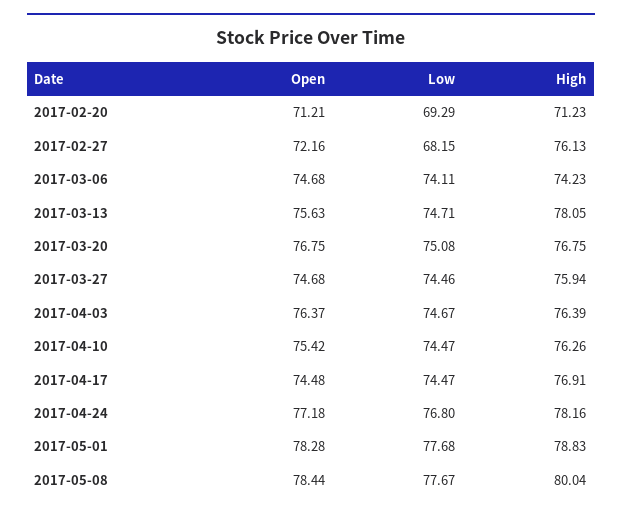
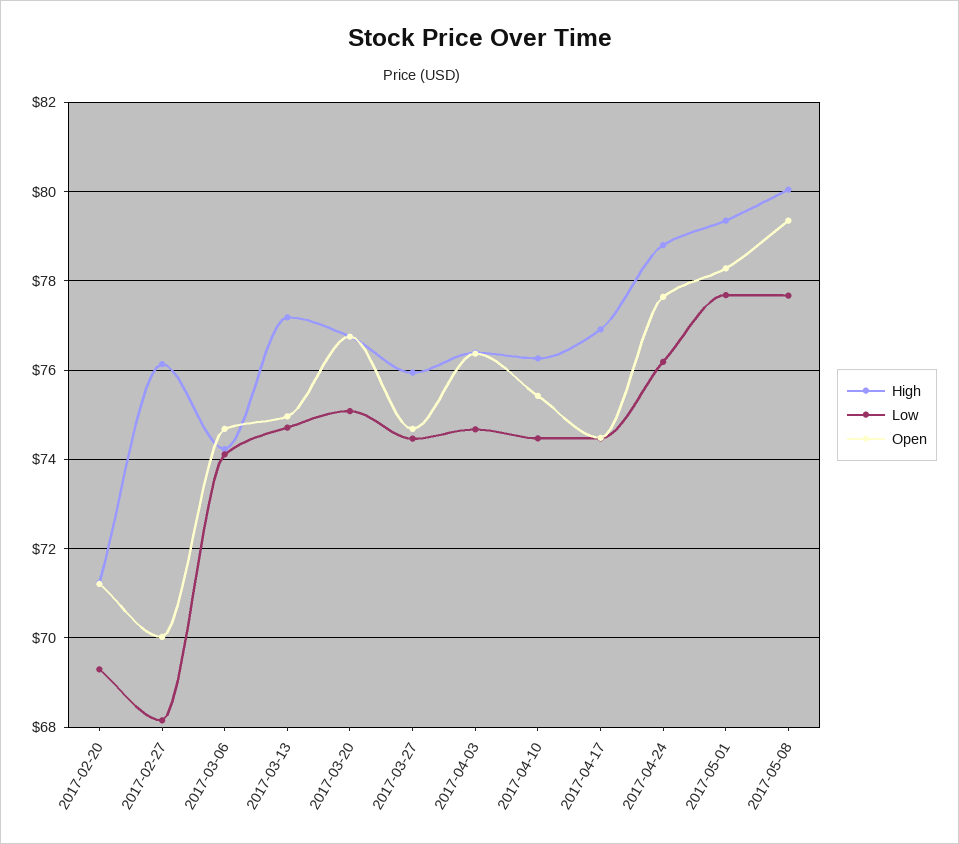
  {
    "Open": {
      "2017-02-20": 71.21,
-     "2017-02-27": 72.16,
+     "2017-02-27": 70,
      "2017-03-06": 74.68,
-     "2017-03-13": 75.63,
+     "2017-03-13": 75,
      "2017-03-20": 76.75,
      "2017-03-27": 74.68,
      "2017-04-03": 76.37,
      "2017-04-10": 75.42,
      "2017-04-17": 74.48,
-     "2017-04-24": 77.18,
+     "2017-04-24": 77.6,
      "2017-05-01": 78.28,
-     "2017-05-08": 78.44
+     "2017-05-08": 79.4
    },
    "Low": {
      "2017-02-20": 69.29,
      "2017-02-27": 68.15,
      "2017-03-06": 74.11,
      "2017-03-13": 74.71,
      "2017-03-20": 75.08,
      "2017-03-27": 74.46,
      "2017-04-03": 74.67,
      "2017-04-10": 74.47,
      "2017-04-17": 74.47,
-     "2017-04-24": 76.8,
+     "2017-04-24": 76.2,
      "2017-05-01": 77.68,
      "2017-05-08": 77.67
    },
    "High": {
      "2017-02-20": 71.23,
      "2017-02-27": 76.13,
      "2017-03-06": 74.23,
-     "2017-03-13": 78.05,
+     "2017-03-13": 77.2,
      "2017-03-20": 76.75,
      "2017-03-27": 75.94,
      "2017-04-03": 76.39,
      "2017-04-10": 76.26,
      "2017-04-17": 76.91,
-     "2017-04-24": 78.16,
+     "2017-04-24": 78.8,
-     "2017-05-01": 78.83,
+     "2017-05-01": 79.4,
      "2017-05-08": 80.04
    }
  }

